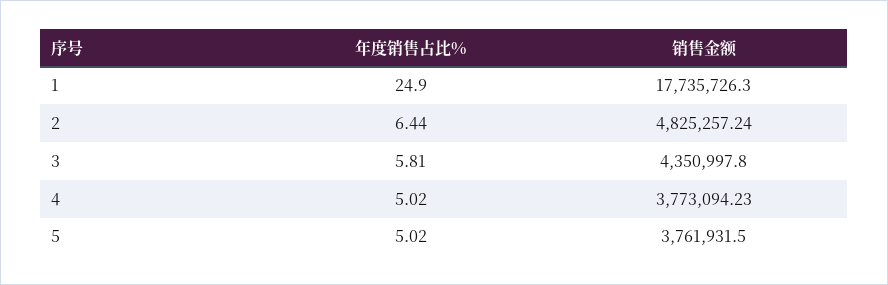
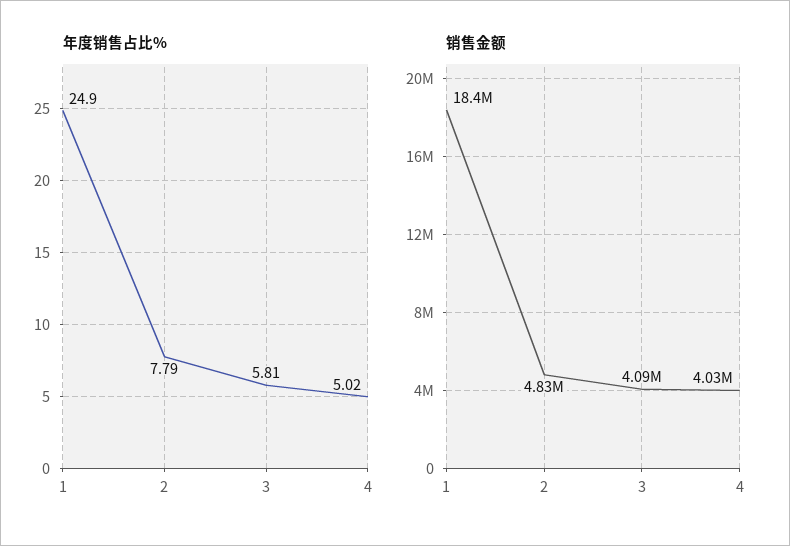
  {
    "年度销售占比%": {
      "1": 24.9,
-     "2": 6.44,
+     "2": 7.79,
      "3": 5.81,
-     "4": 5.02,
+     "4": 5.02
-     "5": 5.02
    },
    "销售金额": {
-     "1": 17735726.3,
+     "1": 18400000,
      "2": 4825257.24,
-     "3": 4350997.8,
+     "3": 4090000,
-     "4": 3773094.23,
+     "4": 4030000
-     "5": 3761931.5
    }
  }

